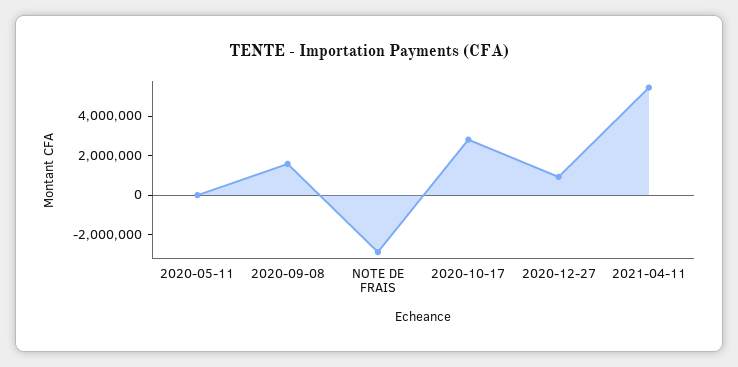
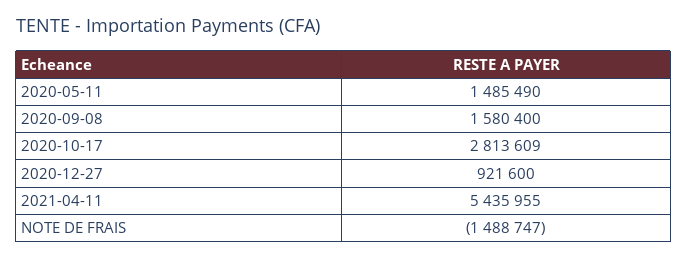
  {
-   "2020-05-11": 0,
+   "2020-05-11": 1485490,
    "2020-09-08": 1580400,
-   "NOTE DE FRAIS": -3000000,
+   "NOTE DE FRAIS": -1488747,
    "2020-10-17": 2813609,
    "2020-12-27": 921600,
    "2021-04-11": 5435955
  }

